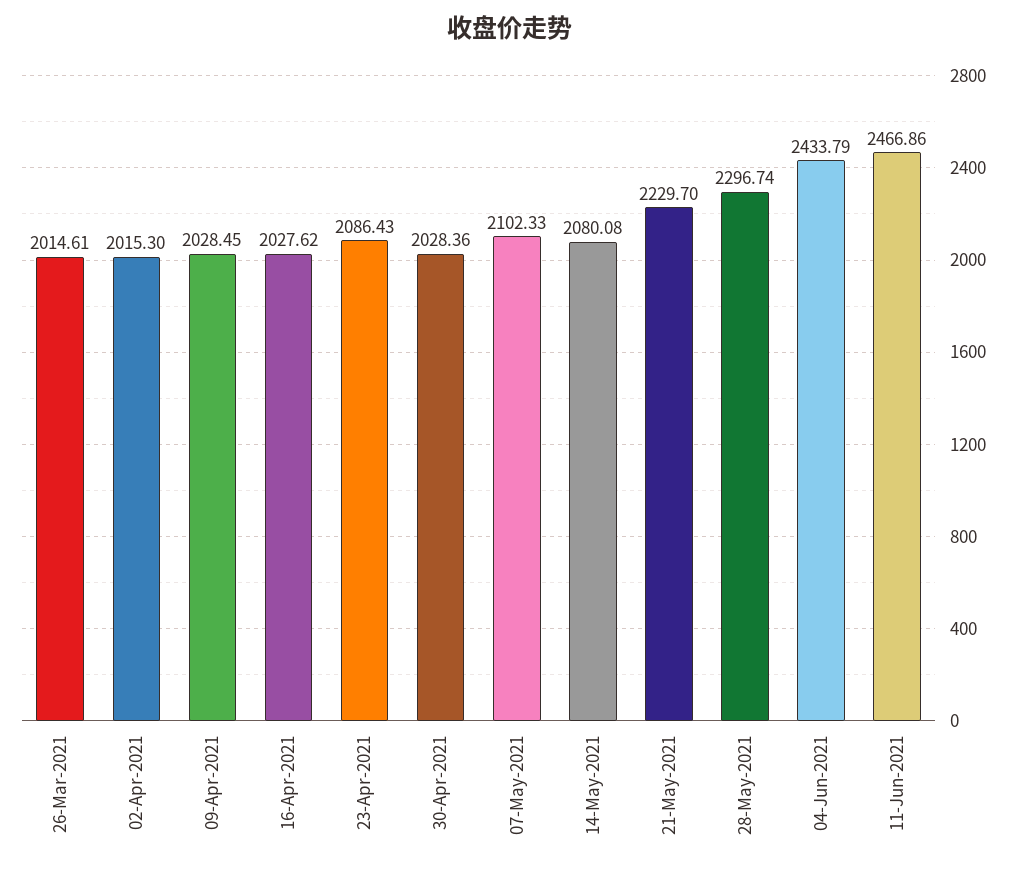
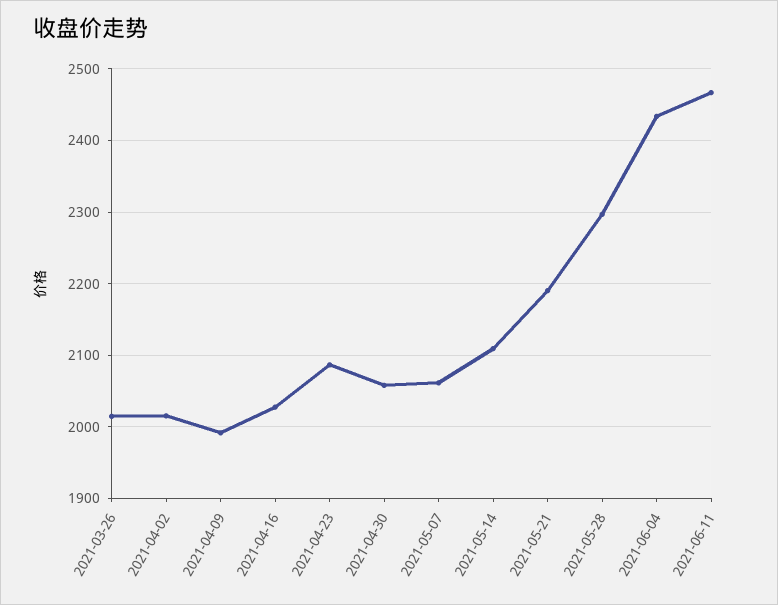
  {
    "26-Mar-2021": 2014.61,
    "02-Apr-2021": 2015.3,
-   "09-Apr-2021": 2028.45,
+   "09-Apr-2021": 1990,
    "16-Apr-2021": 2027.62,
    "23-Apr-2021": 2086.43,
-   "30-Apr-2021": 2028.36,
+   "30-Apr-2021": 2060,
-   "07-May-2021": 2102.33,
+   "07-May-2021": 2060,
-   "14-May-2021": 2080.08,
+   "14-May-2021": 2110,
-   "21-May-2021": 2229.7,
+   "21-May-2021": 2190,
    "28-May-2021": 2296.74,
    "04-Jun-2021": 2433.79,
    "11-Jun-2021": 2466.86
  }

